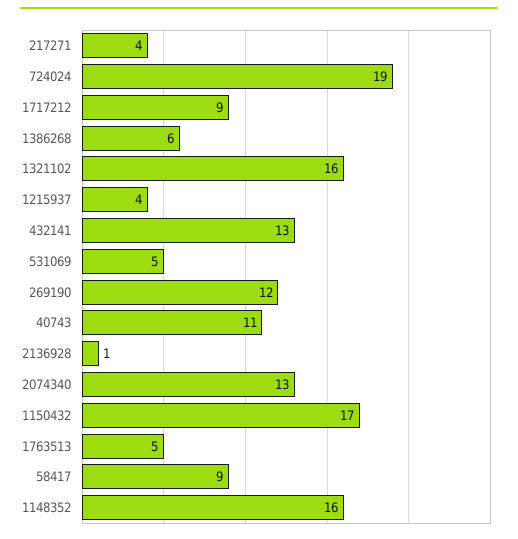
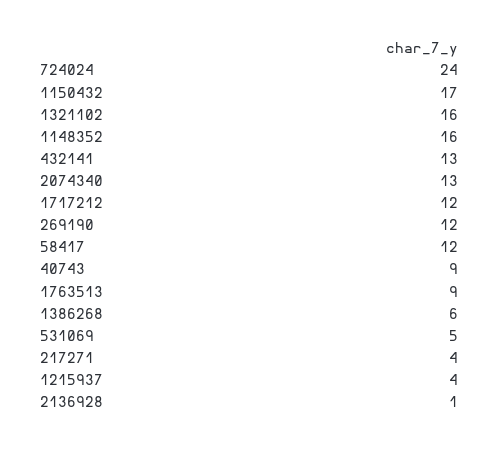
  {
    "217271": 4,
-   "724024": 19,
+   "724024": 24,
-   "1717212": 9,
+   "1717212": 12,
    "1386268": 6,
    "1321102": 16,
    "1215937": 4,
    "432141": 13,
    "531069": 5,
    "269190": 12,
-   "40743": 11,
+   "40743": 9,
    "2136928": 1,
    "2074340": 13,
    "1150432": 17,
-   "1763513": 5,
+   "1763513": 9,
-   "58417": 9,
+   "58417": 12,
    "1148352": 16
  }

